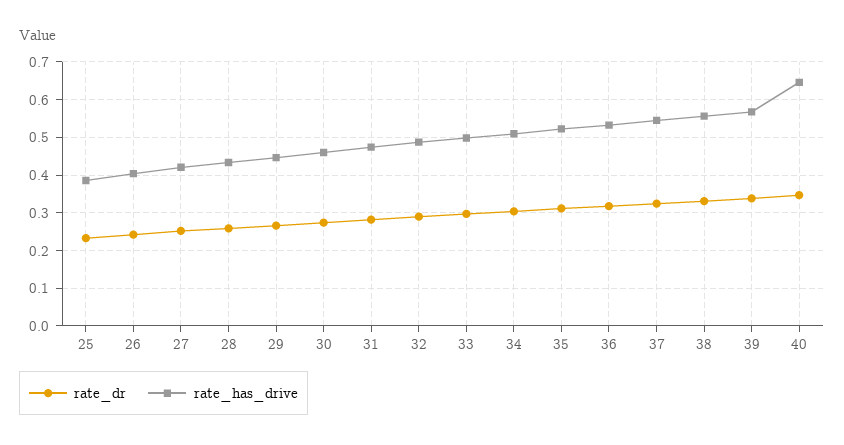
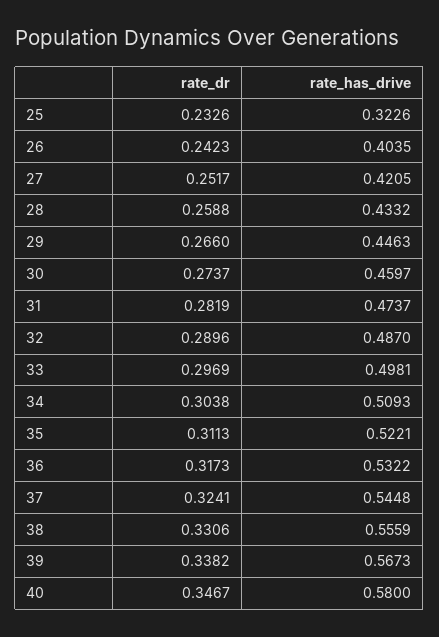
  {
    "rate_dr": {
      "25": 0.2326,
      "26": 0.2423,
      "27": 0.2517,
      "28": 0.2588,
      "29": 0.266,
      "30": 0.2737,
      "31": 0.2819,
      "32": 0.2896,
      "33": 0.2969,
      "34": 0.3038,
      "35": 0.3113,
      "36": 0.3173,
      "37": 0.3241,
      "38": 0.3306,
      "39": 0.3382,
      "40": 0.3467
    },
    "rate_has_drive": {
-     "25": 0.38,
+     "25": 0.3226,
      "26": 0.4035,
      "27": 0.4205,
      "28": 0.4332,
      "29": 0.4463,
      "30": 0.4597,
      "31": 0.4737,
      "32": 0.487,
      "33": 0.4981,
      "34": 0.5093,
      "35": 0.5221,
      "36": 0.5322,
      "37": 0.5448,
      "38": 0.5559,
      "39": 0.5673,
-     "40": 0.64
+     "40": 0.58
    }
  }

